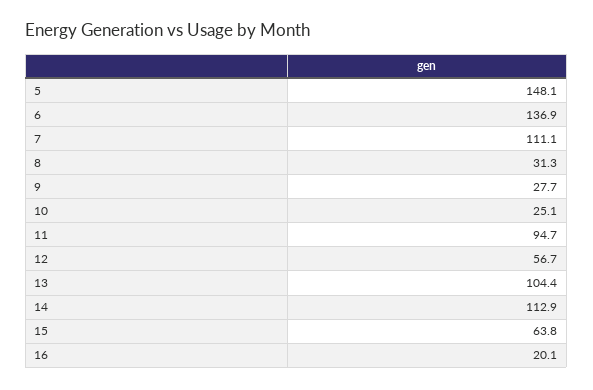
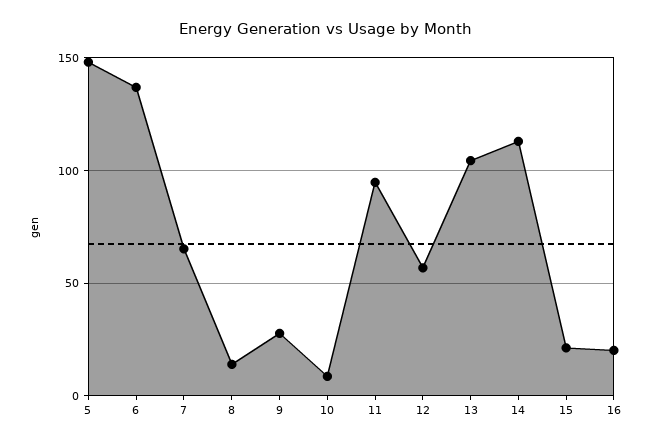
  {
    "5": 148.1,
    "6": 136.9,
-   "7": 111.1,
+   "7": 65,
-   "8": 31.3,
+   "8": 15,
    "9": 27.7,
-   "10": 25.1,
+   "10": 10,
    "11": 94.7,
    "12": 56.7,
    "13": 104.4,
    "14": 112.9,
-   "15": 63.8,
+   "15": 20,
    "16": 20.1
  }

